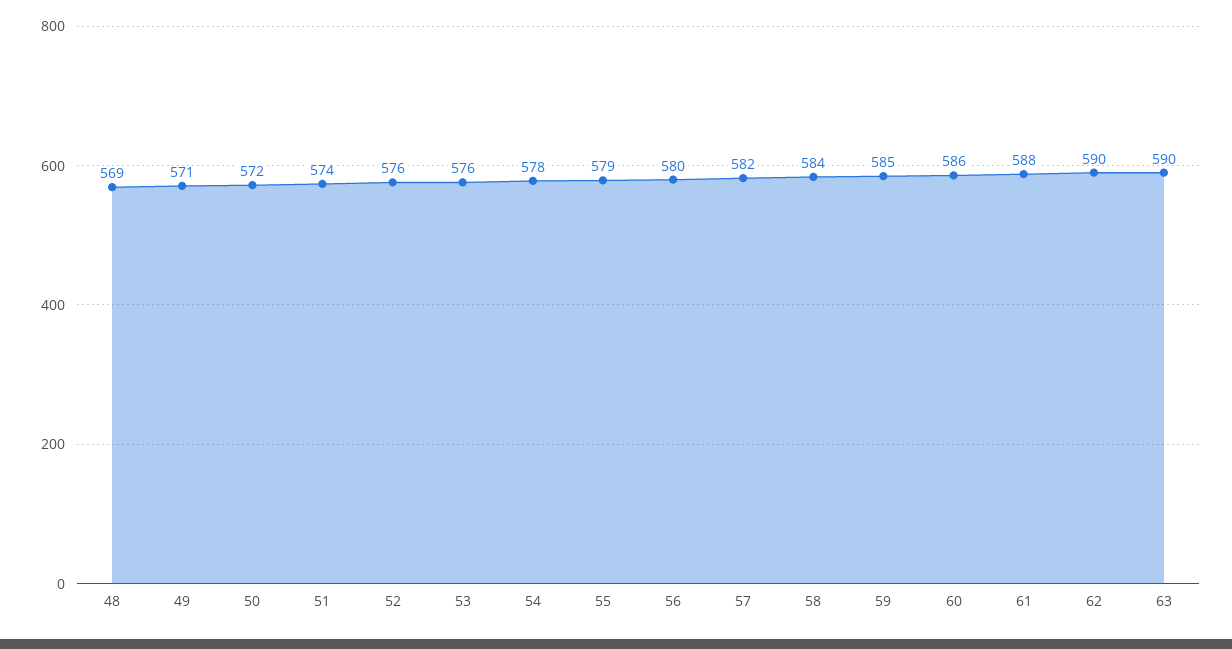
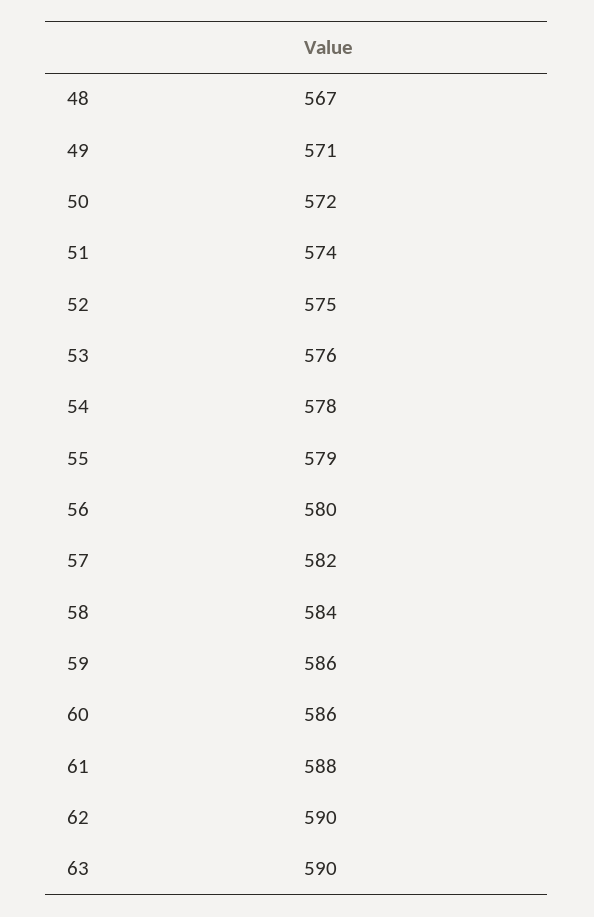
  {
-   "48": 569,
+   "48": 567,
    "49": 571,
    "50": 572,
    "51": 574,
-   "52": 576,
+   "52": 575,
    "53": 576,
    "54": 578,
    "55": 579,
    "56": 580,
    "57": 582,
    "58": 584,
-   "59": 585,
+   "59": 586,
    "60": 586,
    "61": 588,
    "62": 590,
    "63": 590
  }

